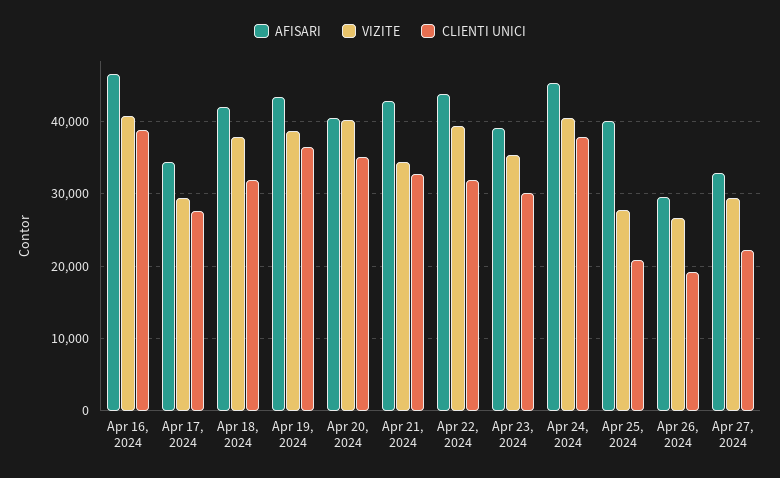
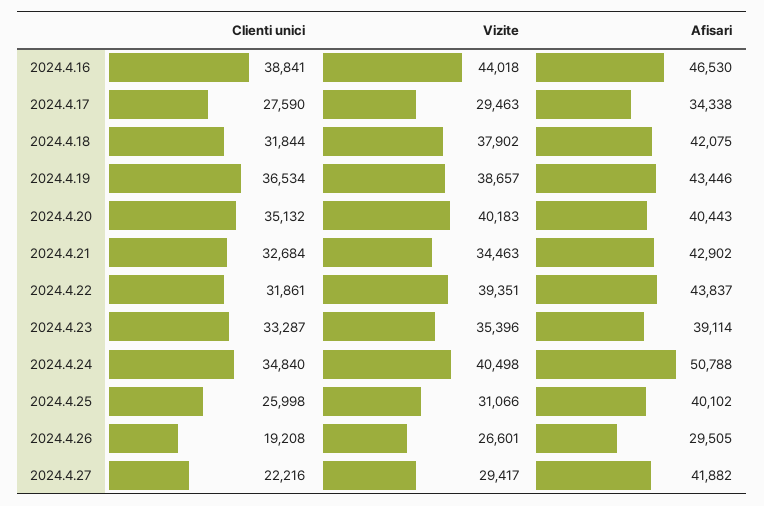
  {
    "AFISARI": {
      "Apr 16, 2024": 46530,
      "Apr 17, 2024": 34338,
      "Apr 18, 2024": 42075,
      "Apr 19, 2024": 43446,
      "Apr 20, 2024": 40443,
      "Apr 21, 2024": 42902,
      "Apr 22, 2024": 43837,
      "Apr 23, 2024": 39114,
-     "Apr 24, 2024": 45000,
+     "Apr 24, 2024": 50788,
      "Apr 25, 2024": 40102,
      "Apr 26, 2024": 29505,
-     "Apr 27, 2024": 33000
+     "Apr 27, 2024": 41882
    },
    "VIZITE": {
-     "Apr 16, 2024": 41000,
+     "Apr 16, 2024": 44018,
      "Apr 17, 2024": 29463,
      "Apr 18, 2024": 37902,
      "Apr 19, 2024": 38657,
      "Apr 20, 2024": 40183,
      "Apr 21, 2024": 34463,
      "Apr 22, 2024": 39351,
      "Apr 23, 2024": 35396,
      "Apr 24, 2024": 40498,
-     "Apr 25, 2024": 28000,
+     "Apr 25, 2024": 31066,
      "Apr 26, 2024": 26601,
      "Apr 27, 2024": 29417
    },
    "CLIENTI UNICI": {
      "Apr 16, 2024": 38841,
      "Apr 17, 2024": 27590,
      "Apr 18, 2024": 31844,
      "Apr 19, 2024": 36534,
      "Apr 20, 2024": 35132,
      "Apr 21, 2024": 32684,
      "Apr 22, 2024": 31861,
-     "Apr 23, 2024": 30000,
+     "Apr 23, 2024": 33287,
-     "Apr 24, 2024": 38000,
+     "Apr 24, 2024": 34840,
-     "Apr 25, 2024": 21000,
+     "Apr 25, 2024": 25998,
      "Apr 26, 2024": 19208,
      "Apr 27, 2024": 22216
    }
  }

